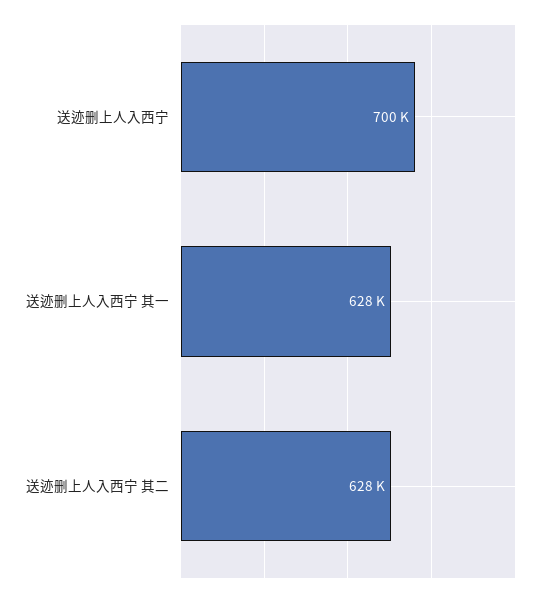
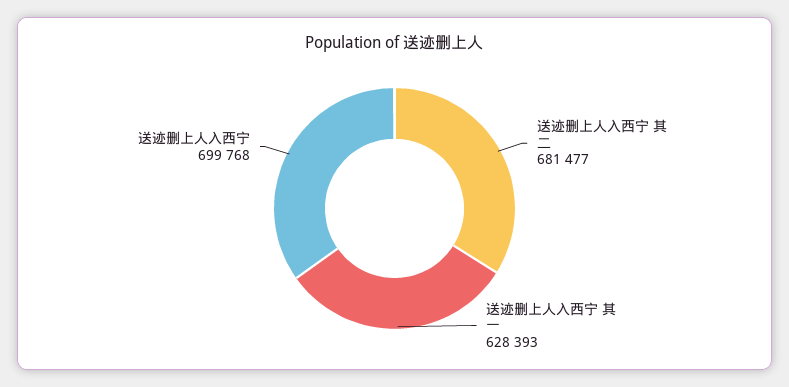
  {
    "送迹删上人入西宁": 699768,
    "送迹删上人入西宁 其一": 628393,
-   "送迹删上人入西宁 其二": 628000
+   "送迹删上人入西宁 其二": 681477
  }

